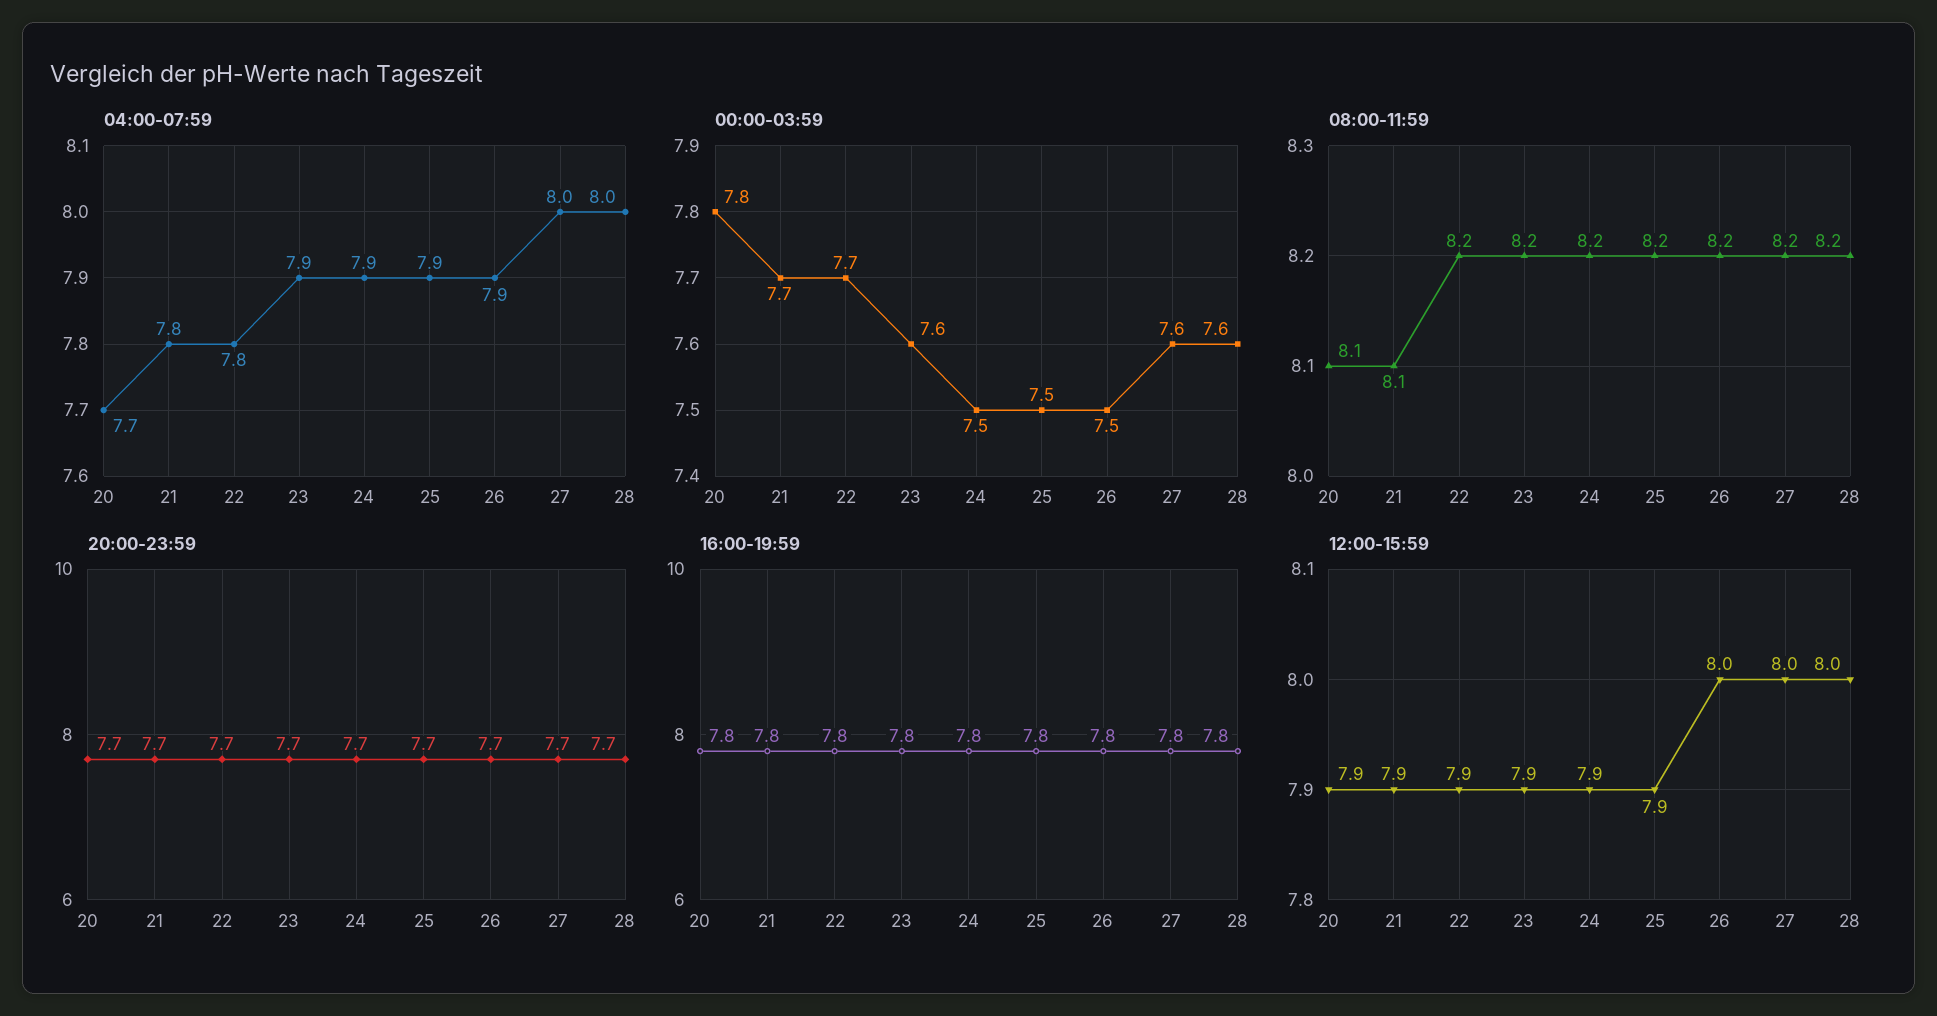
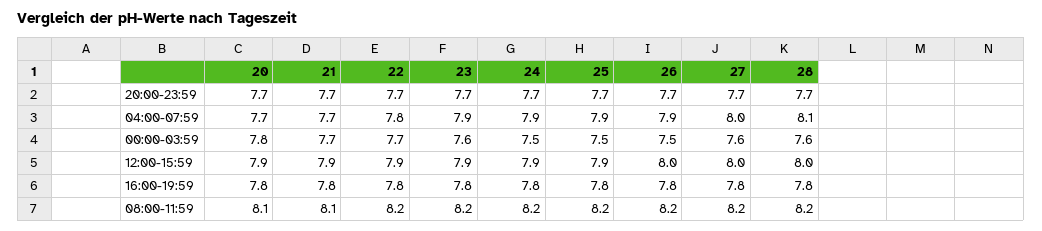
  {
    "04:00-07:59": {
      "20": 7.7,
-     "21": 7.8,
+     "21": 7.7,
      "22": 7.8,
      "23": 7.9,
      "24": 7.9,
      "25": 7.9,
      "26": 7.9,
      "27": 8,
-     "28": 8
+     "28": 8.1
    },
    "00:00-03:59": {
      "20": 7.8,
      "21": 7.7,
      "22": 7.7,
      "23": 7.6,
      "24": 7.5,
      "25": 7.5,
      "26": 7.5,
      "27": 7.6,
      "28": 7.6
    },
    "08:00-11:59": {
      "20": 8.1,
      "21": 8.1,
      "22": 8.2,
      "23": 8.2,
      "24": 8.2,
      "25": 8.2,
      "26": 8.2,
      "27": 8.2,
      "28": 8.2
    },
    "20:00-23:59": {
      "20": 7.7,
      "21": 7.7,
      "22": 7.7,
      "23": 7.7,
      "24": 7.7,
      "25": 7.7,
      "26": 7.7,
      "27": 7.7,
      "28": 7.7
    },
    "16:00-19:59": {
      "20": 7.8,
      "21": 7.8,
      "22": 7.8,
      "23": 7.8,
      "24": 7.8,
      "25": 7.8,
      "26": 7.8,
      "27": 7.8,
      "28": 7.8
    },
    "12:00-15:59": {
      "20": 7.9,
      "21": 7.9,
      "22": 7.9,
      "23": 7.9,
      "24": 7.9,
      "25": 7.9,
      "26": 8,
      "27": 8,
      "28": 8
    }
  }

